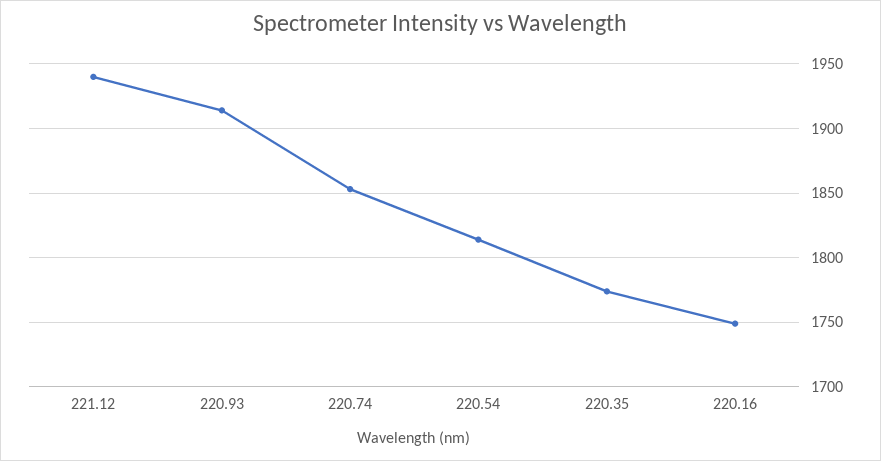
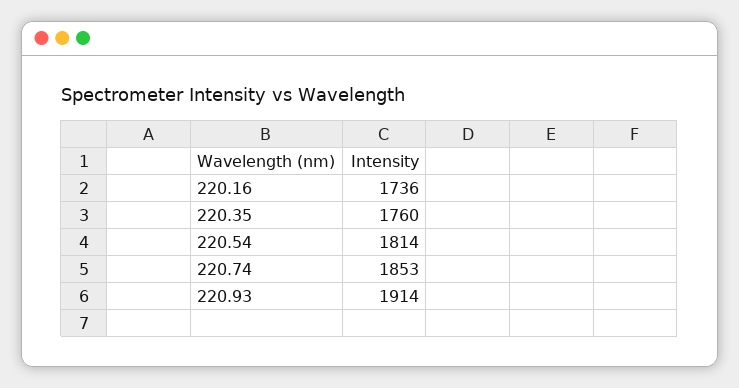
  {
-   "221.12": 1940,
    "220.93": 1914,
    "220.74": 1853,
    "220.54": 1814,
-   "220.35": 1775,
+   "220.35": 1760,
-   "220.16": 1750
+   "220.16": 1736
  }

